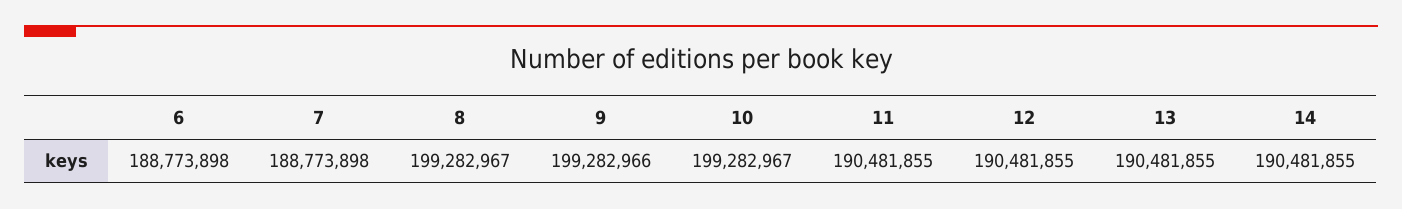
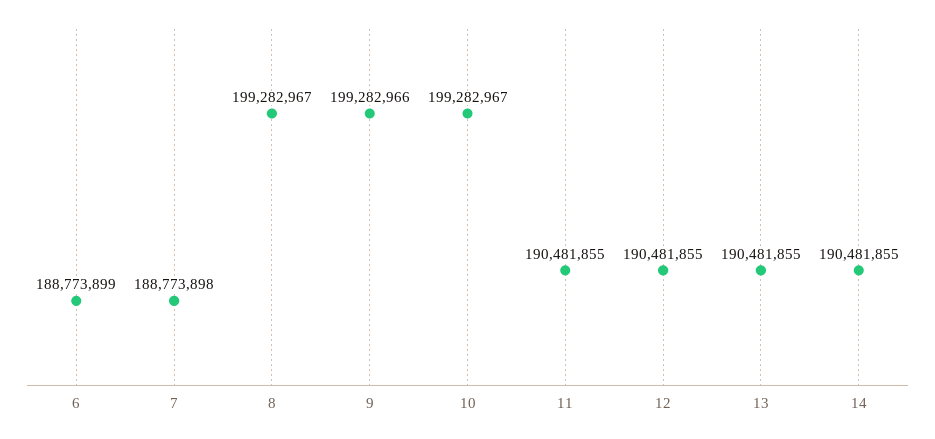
  {
-   "6": 188773898,
+   "6": 188773899,
    "7": 188773898,
    "8": 199282967,
    "9": 199282966,
    "10": 199282967,
    "11": 190481855,
    "12": 190481855,
    "13": 190481855,
    "14": 190481855
  }

